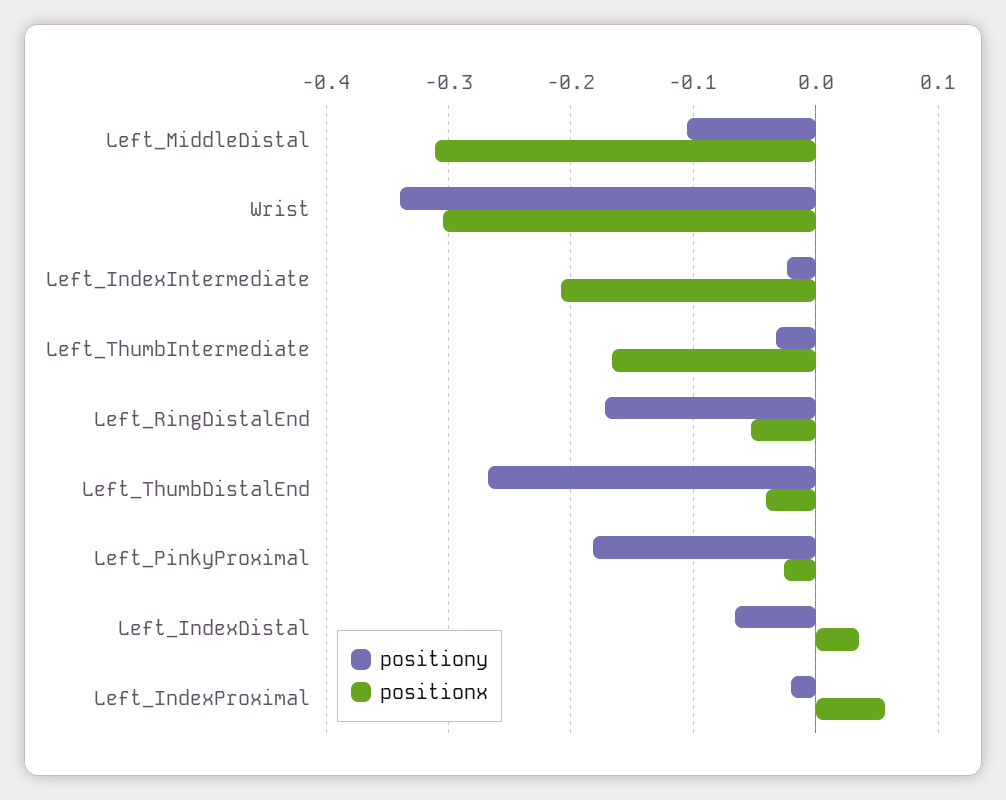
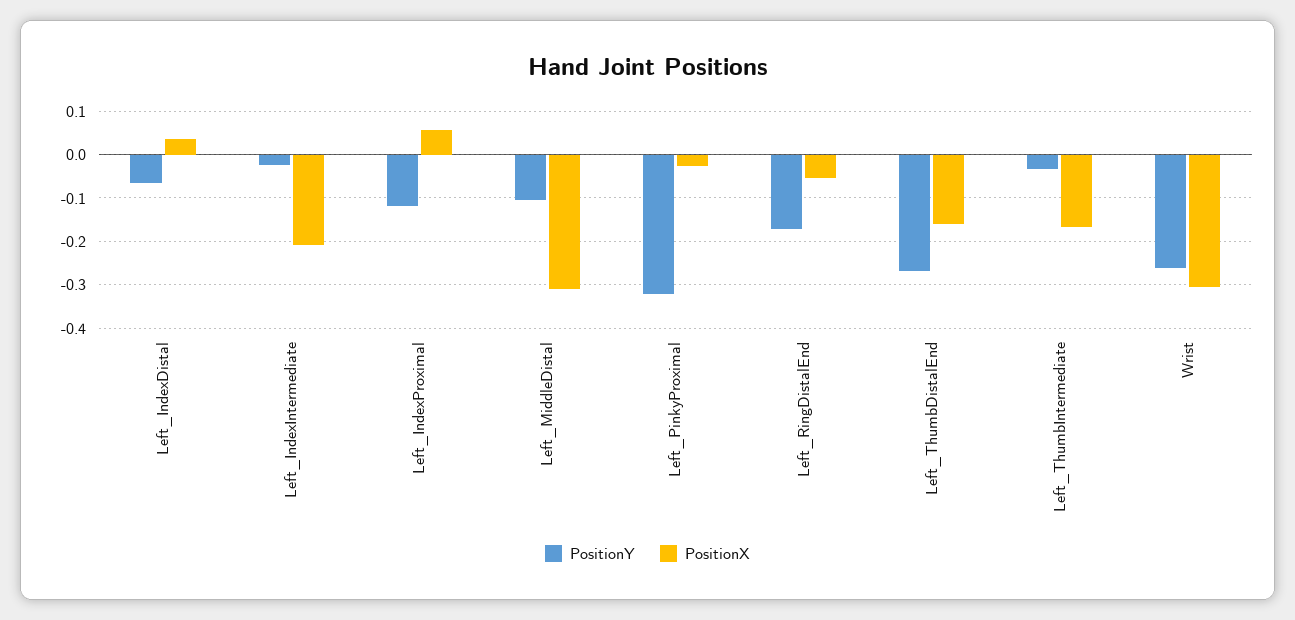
  {
    "positiony": {
      "Left_MiddleDistal": -0.11,
-     "Wrist": -0.34,
+     "Wrist": -0.26,
      "Left_IndexIntermediate": -0.02,
      "Left_ThumbIntermediate": -0.03,
      "Left_RingDistalEnd": -0.17,
      "Left_ThumbDistalEnd": -0.27,
-     "Left_PinkyProximal": -0.18,
+     "Left_PinkyProximal": -0.32,
      "Left_IndexDistal": -0.07,
-     "Left_IndexProximal": -0.02
+     "Left_IndexProximal": -0.12
    },
    "positionx": {
      "Left_MiddleDistal": -0.31,
      "Wrist": -0.3,
      "Left_IndexIntermediate": -0.21,
      "Left_ThumbIntermediate": -0.17,
      "Left_RingDistalEnd": -0.05,
-     "Left_ThumbDistalEnd": -0.04,
+     "Left_ThumbDistalEnd": -0.16,
      "Left_PinkyProximal": -0.03,
      "Left_IndexDistal": 0.04,
      "Left_IndexProximal": 0.06
    }
  }

